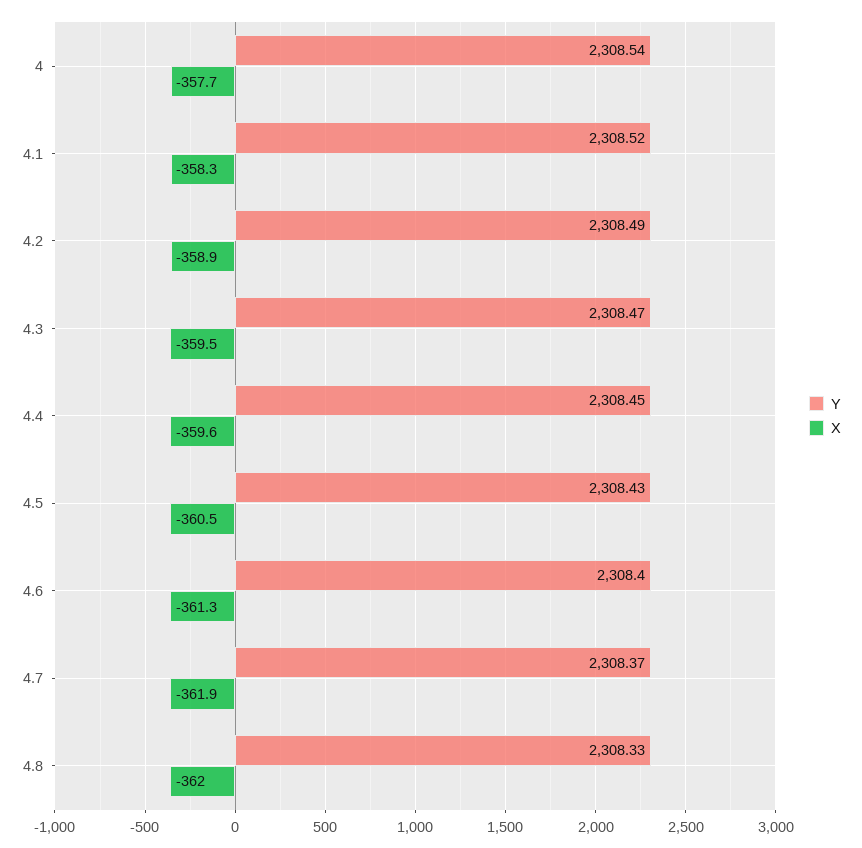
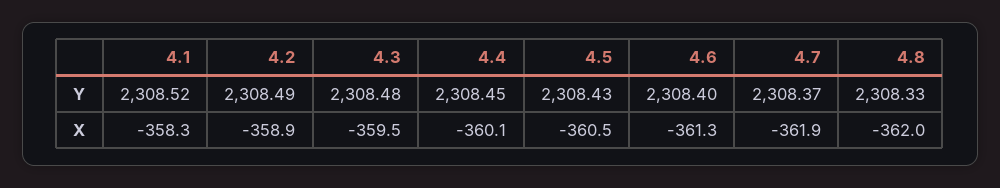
  {
    "Y": {
-     "4": 2308.54,
      "4.1": 2308.52,
      "4.2": 2308.49,
-     "4.3": 2308.47,
+     "4.3": 2308.48,
      "4.4": 2308.45,
      "4.5": 2308.43,
      "4.6": 2308.4,
      "4.7": 2308.37,
      "4.8": 2308.33
    },
    "X": {
-     "4": -357.7,
      "4.1": -358.3,
      "4.2": -358.9,
      "4.3": -359.5,
-     "4.4": -359.6,
+     "4.4": -360.1,
      "4.5": -360.5,
      "4.6": -361.3,
      "4.7": -361.9,
      "4.8": -362
    }
  }

